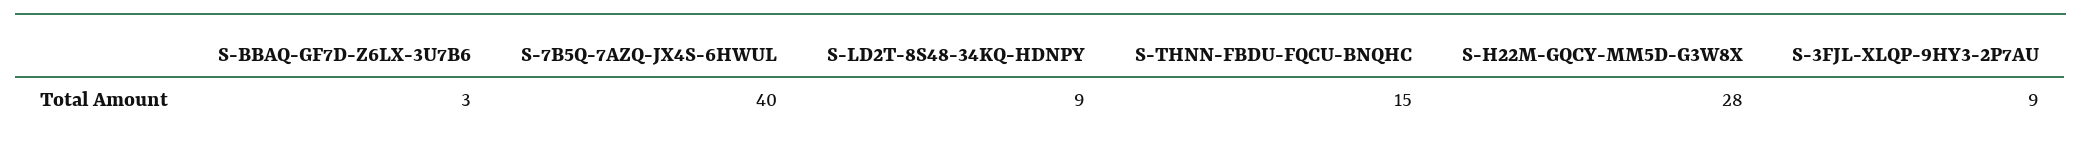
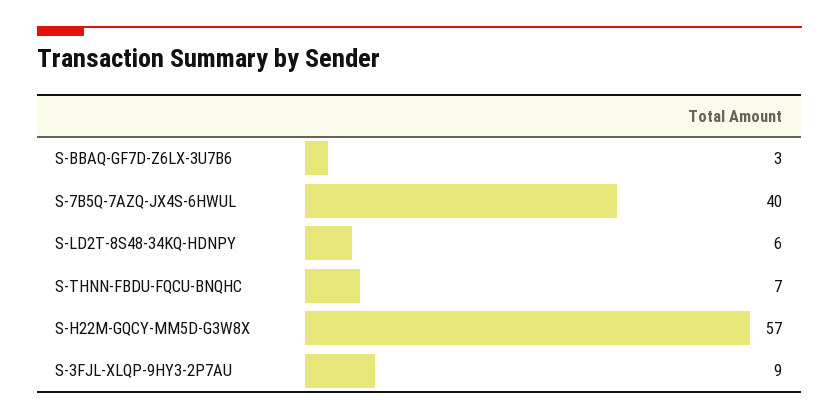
  {
    "S-BBAQ-GF7D-Z6LX-3U7B6": 3,
    "S-7B5Q-7AZQ-JX4S-6HWUL": 40,
-   "S-LD2T-8S48-34KQ-HDNPY": 9,
+   "S-LD2T-8S48-34KQ-HDNPY": 6,
-   "S-THNN-FBDU-FQCU-BNQHC": 15,
+   "S-THNN-FBDU-FQCU-BNQHC": 7,
-   "S-H22M-GQCY-MM5D-G3W8X": 28,
+   "S-H22M-GQCY-MM5D-G3W8X": 57,
    "S-3FJL-XLQP-9HY3-2P7AU": 9
  }

